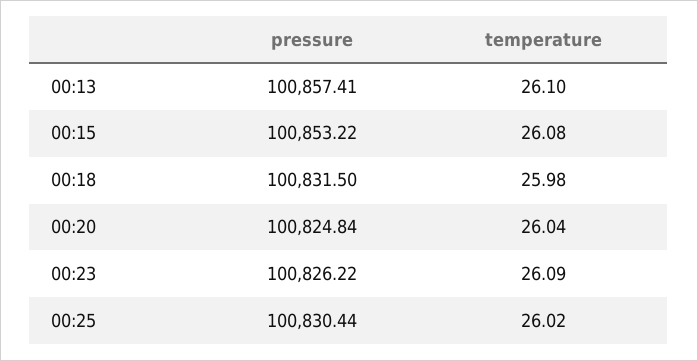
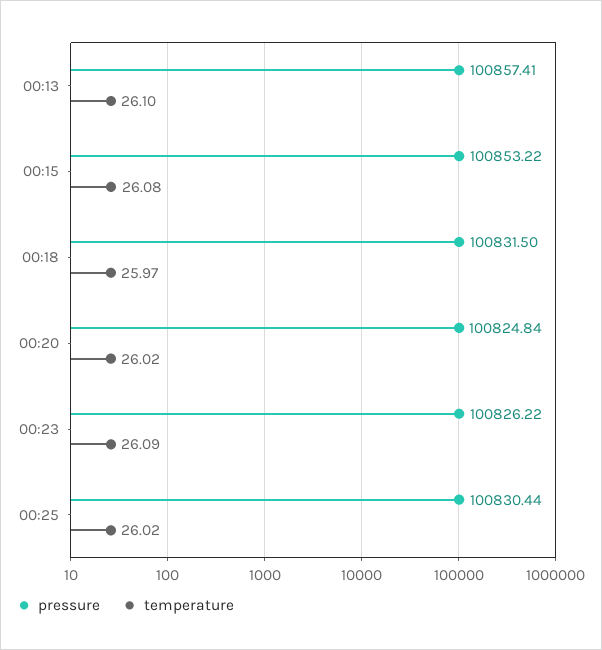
  {
    "pressure": {
      "00:13": 100857.41,
      "00:15": 100853.22,
      "00:18": 100831.5,
      "00:20": 100824.84,
      "00:23": 100826.22,
      "00:25": 100830.44
    },
    "temperature": {
      "00:13": 26.1,
      "00:15": 26.08,
-     "00:18": 25.98,
+     "00:18": 25.97,
-     "00:20": 26.04,
+     "00:20": 26.02,
      "00:23": 26.09,
      "00:25": 26.02
    }
  }

